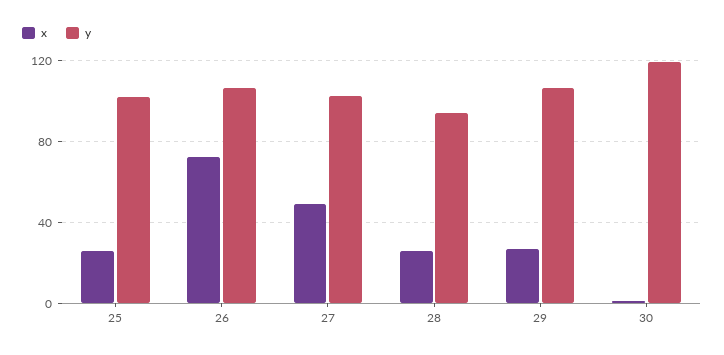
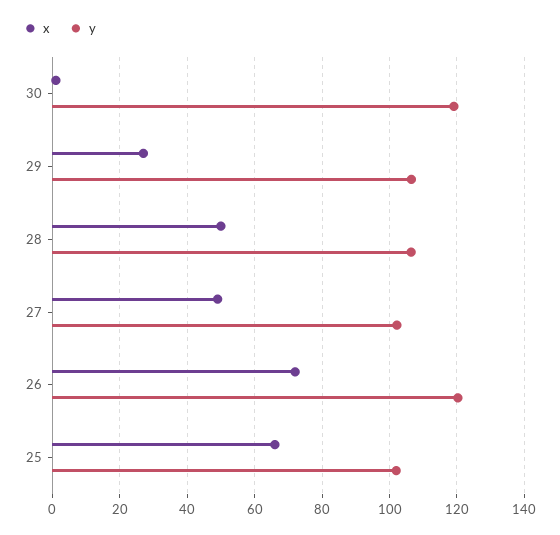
  {
    "x": {
-     "25": 25,
+     "25": 66,
      "26": 72,
      "27": 50,
-     "28": 25,
+     "28": 50,
      "29": 28,
      "30": 2
    },
    "y": {
      "25": 102,
-     "26": 105,
+     "26": 120,
      "27": 102,
-     "28": 95,
+     "28": 106,
      "29": 106,
      "30": 120
    }
  }

